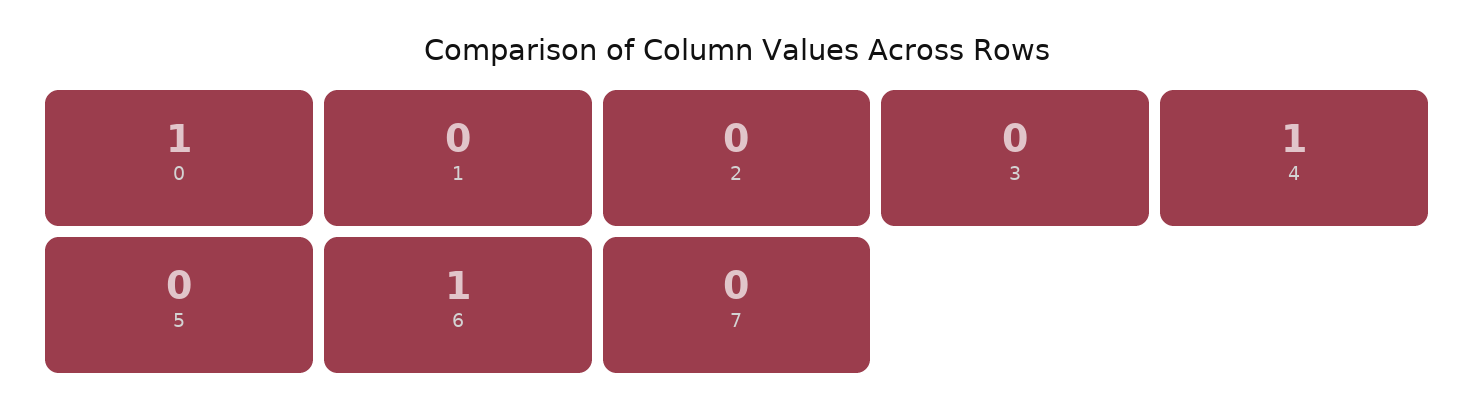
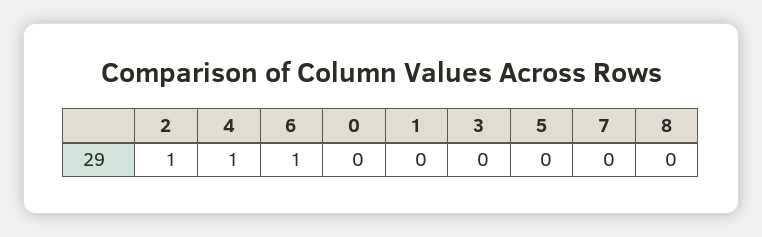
  {
-   "0": 1,
+   "0": 0,
    "1": 0,
-   "2": 0,
+   "2": 1,
    "3": 0,
    "4": 1,
    "5": 0,
    "6": 1,
-   "7": 0
+   "7": 0,
+   "8": 0
  }

